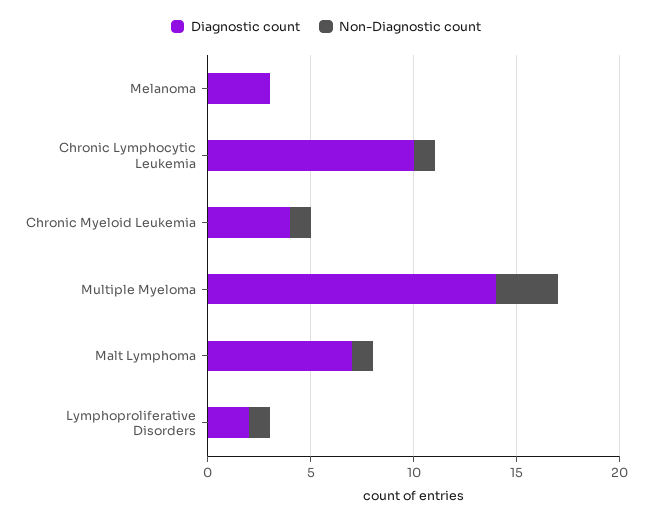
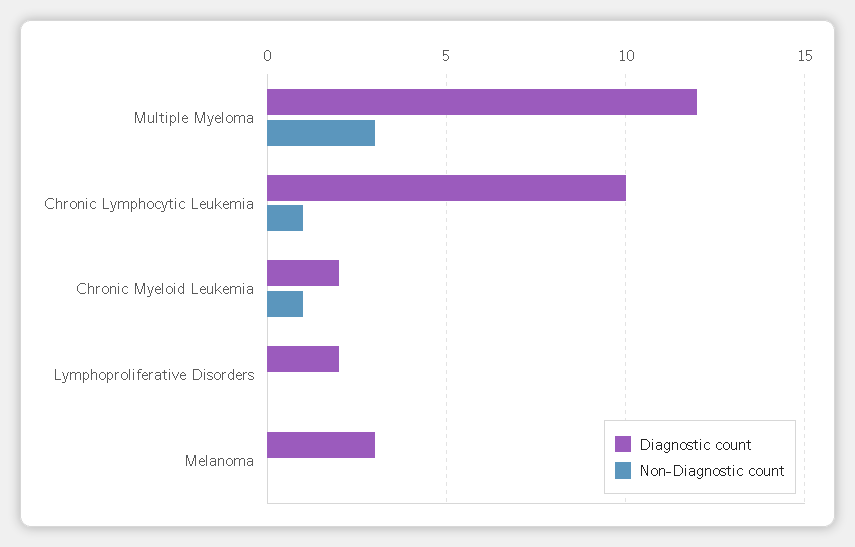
  {
    "Diagnostic count": {
      "Melanoma": 3,
      "Chronic Lymphocytic Leukemia": 10,
-     "Chronic Myeloid Leukemia": 4,
+     "Chronic Myeloid Leukemia": 2,
-     "Multiple Myeloma": 14,
+     "Multiple Myeloma": 12,
-     "Malt Lymphoma": 7,
      "Lymphoproliferative Disorders": 2
    },
    "Non-Diagnostic count": {
      "Melanoma": 0,
      "Chronic Lymphocytic Leukemia": 1,
      "Chronic Myeloid Leukemia": 1,
      "Multiple Myeloma": 3,
-     "Malt Lymphoma": 1,
-     "Lymphoproliferative Disorders": 1
+     "Lymphoproliferative Disorders": 0
    }
  }

